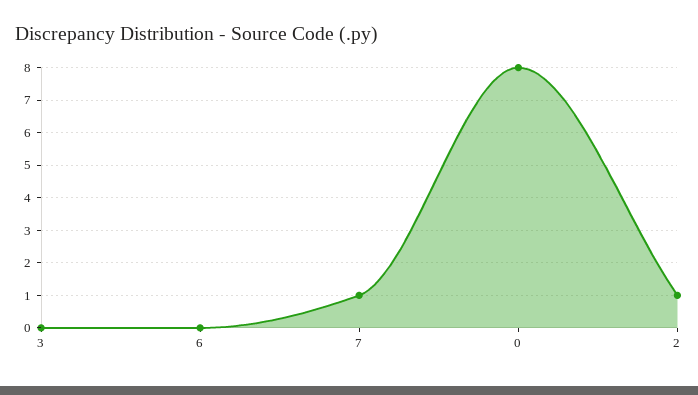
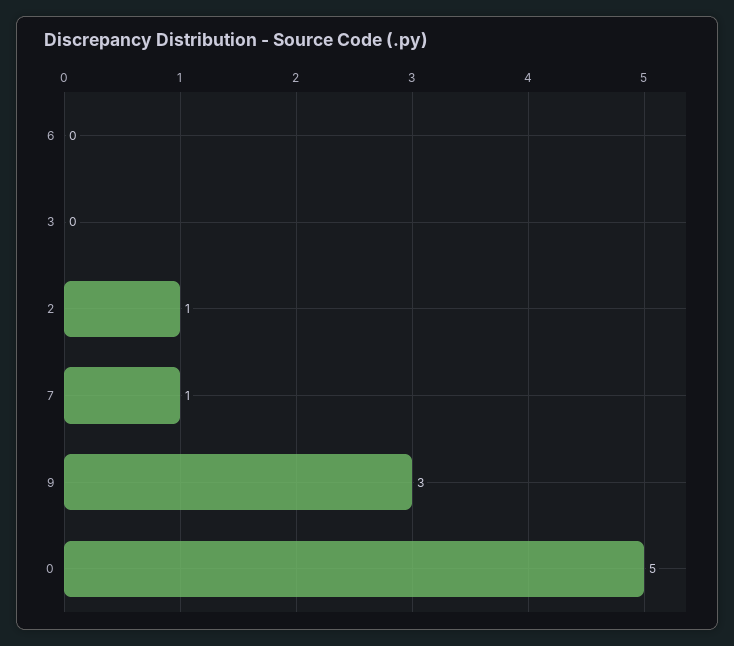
  {
    "3": 0,
    "6": 0,
    "7": 1,
-   "0": 8,
+   "0": 5,
-   "2": 1
+   "2": 1,
+   "9": 3
  }

